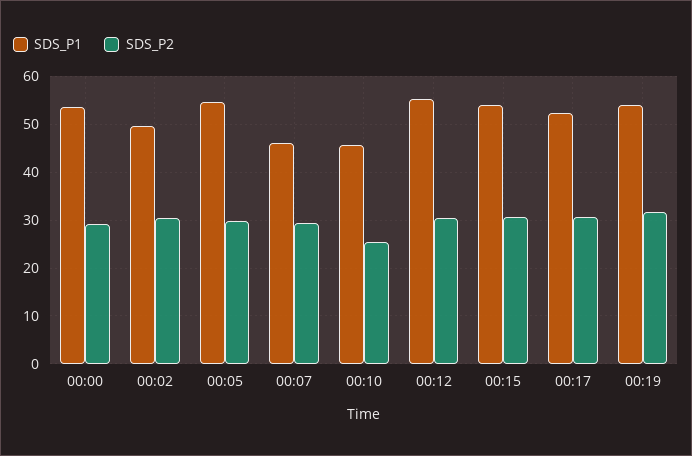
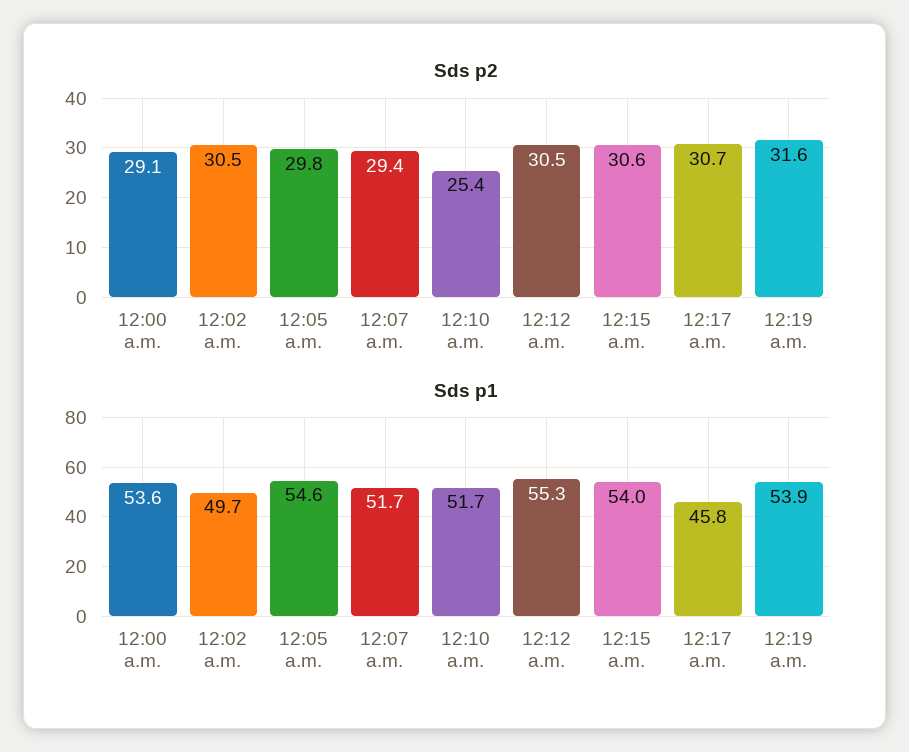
  {
    "SDS_P1": {
      "00:00": 53.6,
      "00:02": 49.7,
      "00:05": 54.6,
-     "00:07": 46,
+     "00:07": 51.7,
-     "00:10": 46,
+     "00:10": 51.7,
      "00:12": 55.3,
      "00:15": 54,
-     "00:17": 52,
+     "00:17": 45.8,
      "00:19": 53.9
    },
    "SDS_P2": {
      "00:00": 29.1,
      "00:02": 30.5,
      "00:05": 29.8,
      "00:07": 29.4,
      "00:10": 25.4,
      "00:12": 30.5,
      "00:15": 30.6,
      "00:17": 30.7,
      "00:19": 31.6
    }
  }

